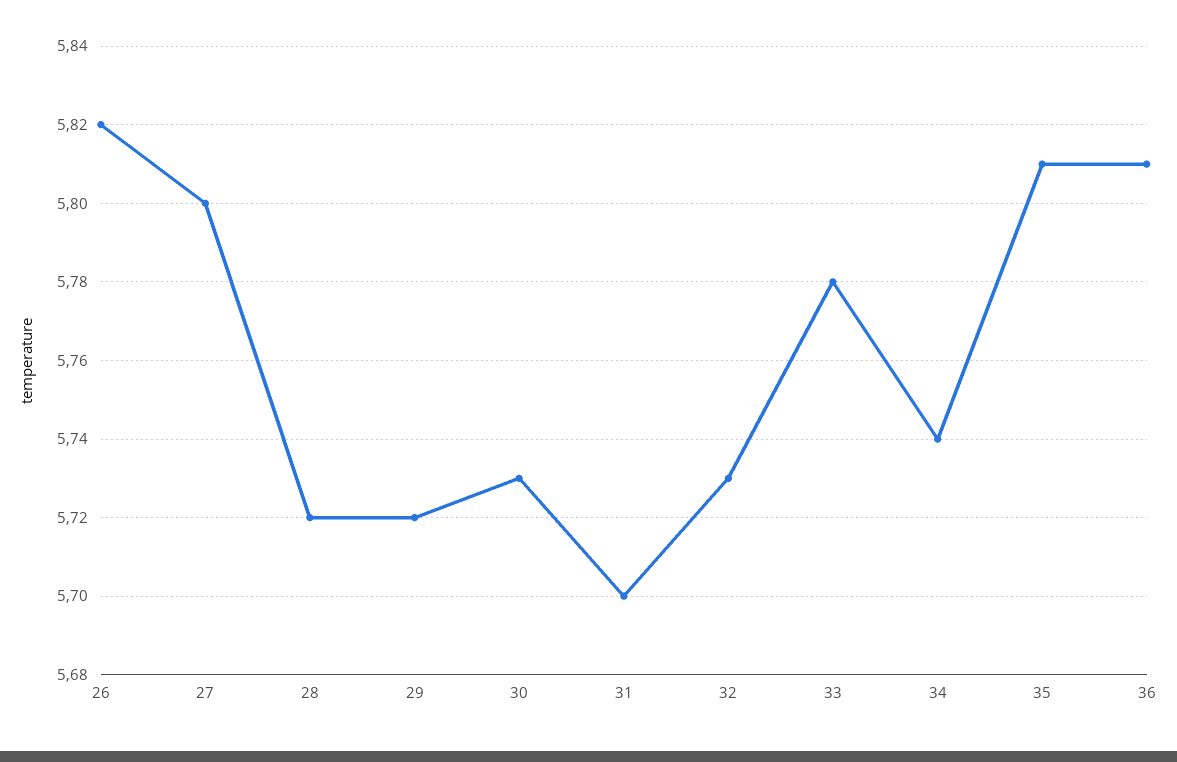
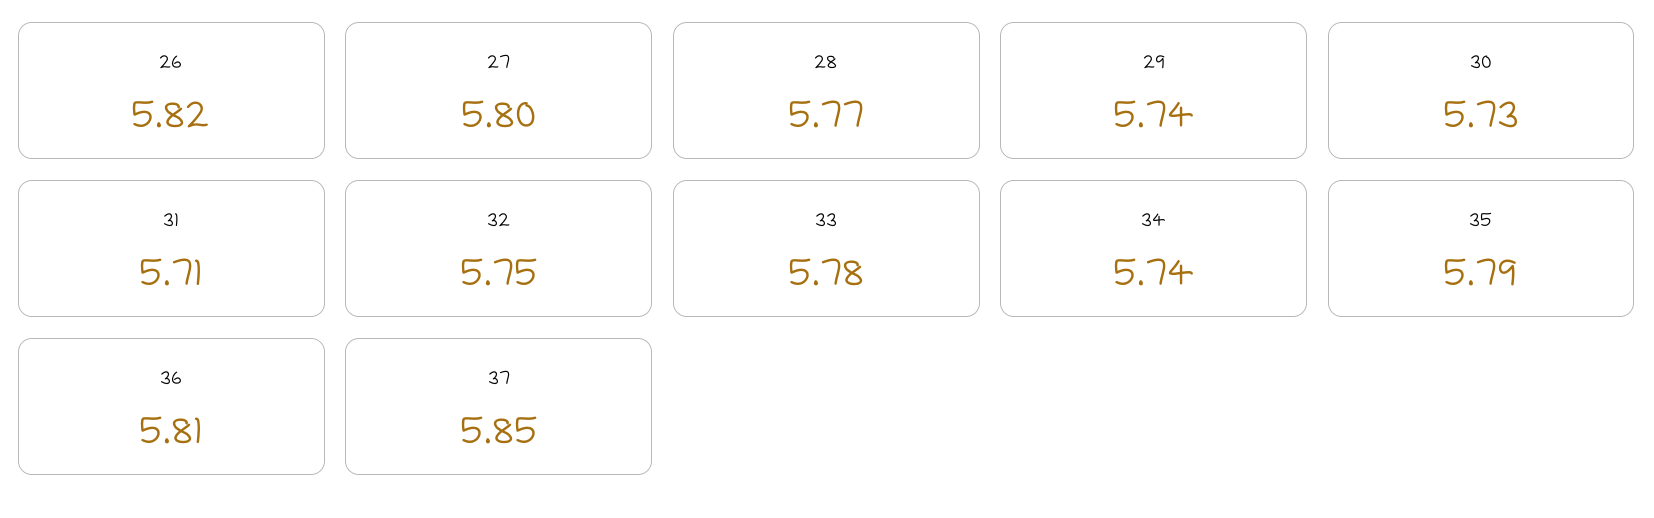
  {
    "26": 5.82,
    "27": 5.8,
-   "28": 5.72,
+   "28": 5.77,
-   "29": 5.72,
+   "29": 5.74,
    "30": 5.73,
-   "31": 5.7,
+   "31": 5.71,
-   "32": 5.73,
+   "32": 5.75,
    "33": 5.78,
    "34": 5.74,
-   "35": 5.81,
+   "35": 5.79,
-   "36": 5.81
+   "36": 5.81,
+   "37": 5.85
  }

